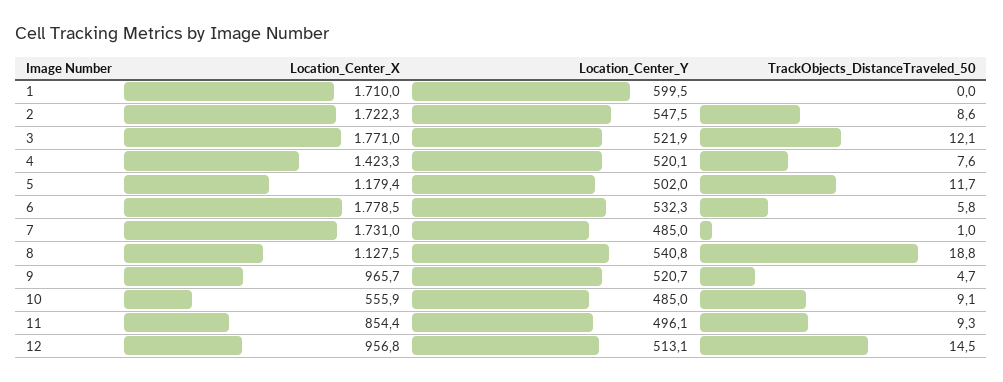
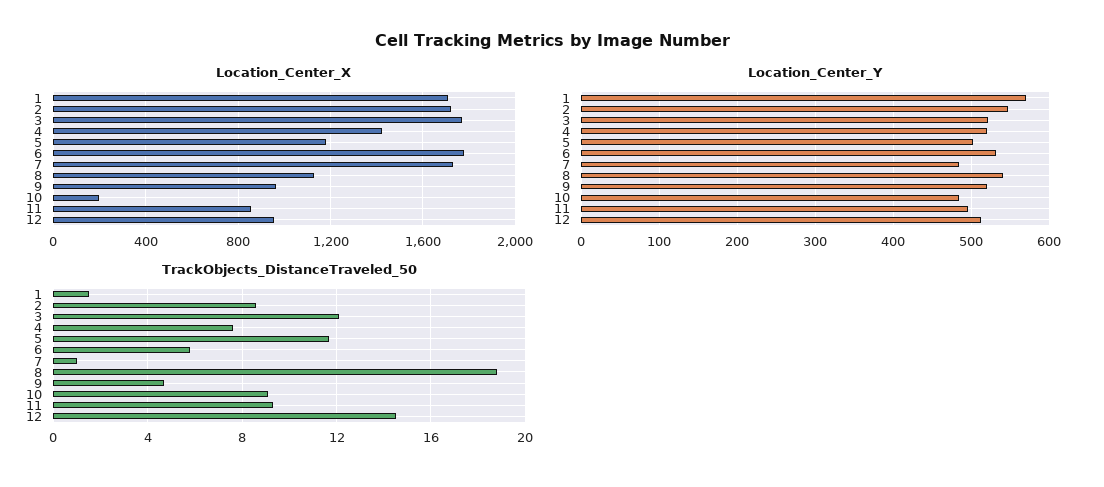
  {
    "Location_Center_X": {
      "1": 1710,
      "2": 1722.3,
      "3": 1771,
      "4": 1423.3,
      "5": 1179.4,
      "6": 1778.5,
      "7": 1731,
      "8": 1127.5,
      "9": 965.7,
-     "10": 555.9,
+     "10": 200,
      "11": 854.4,
      "12": 956.8
    },
    "Location_Center_Y": {
-     "1": 599.5,
+     "1": 570,
      "2": 547.5,
      "3": 521.9,
      "4": 520.1,
      "5": 502,
      "6": 532.3,
      "7": 485,
      "8": 540.8,
      "9": 520.7,
      "10": 485,
      "11": 496.1,
      "12": 513.1
    },
    "TrackObjects_DistanceTraveled_50": {
-     "1": 0,
+     "1": 1.5,
      "2": 8.6,
      "3": 12.1,
      "4": 7.6,
      "5": 11.7,
      "6": 5.8,
      "7": 1,
      "8": 18.8,
      "9": 4.7,
      "10": 9.1,
      "11": 9.3,
      "12": 14.5
    }
  }

